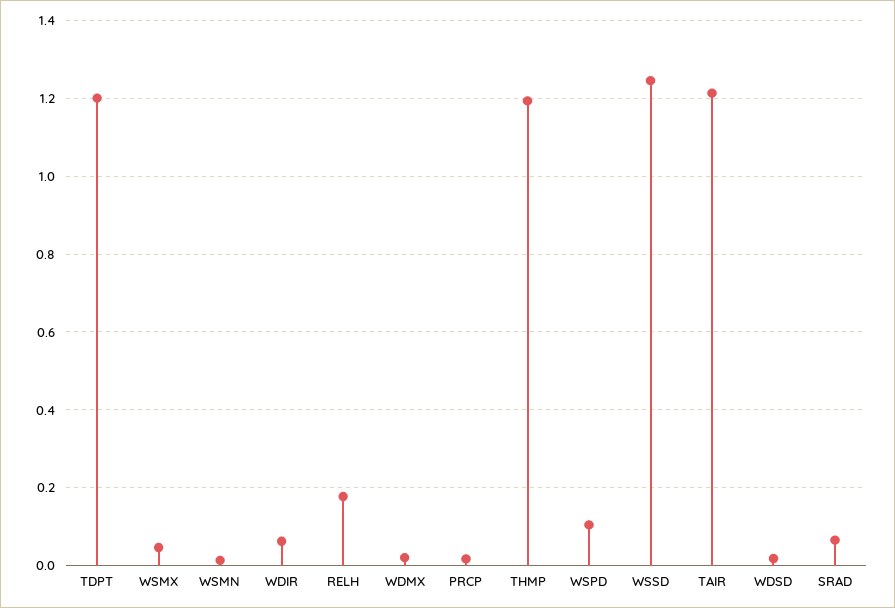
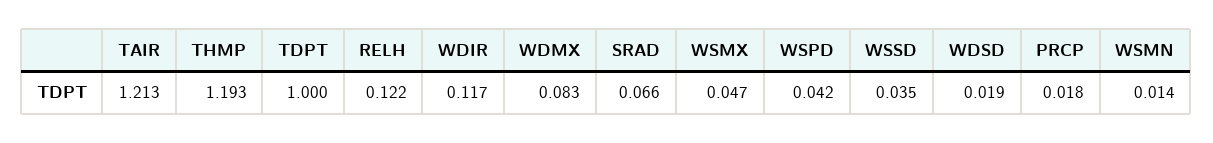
  {
-   "TDPT": 1.2,
+   "TDPT": 1,
    "WSMX": 0.047,
    "WSMN": 0.014,
-   "WDIR": 0.06,
+   "WDIR": 0.117,
-   "RELH": 0.18,
+   "RELH": 0.122,
-   "WDMX": 0.02,
+   "WDMX": 0.083,
    "PRCP": 0.018,
    "THMP": 1.193,
-   "WSPD": 0.1,
+   "WSPD": 0.042,
-   "WSSD": 1.24,
+   "WSSD": 0.035,
    "TAIR": 1.213,
    "WDSD": 0.019,
    "SRAD": 0.066
  }

